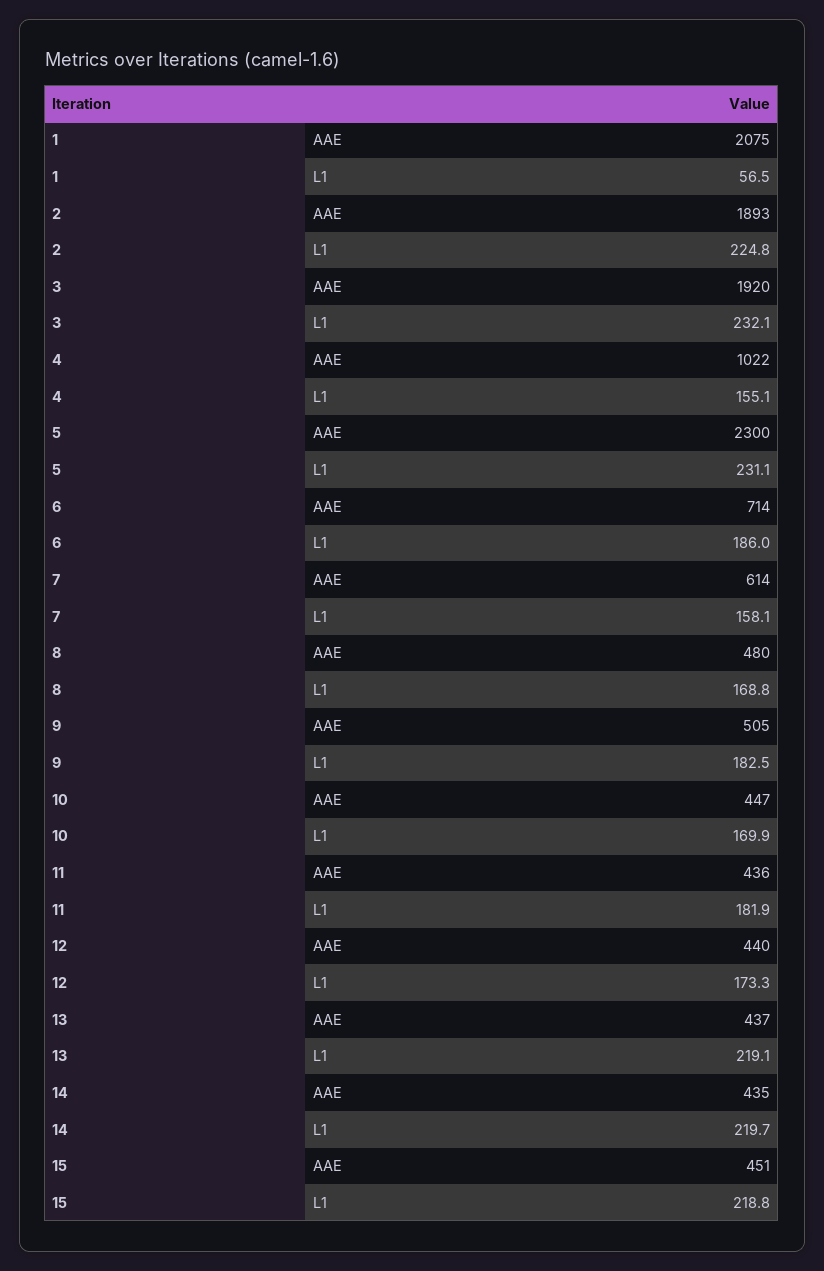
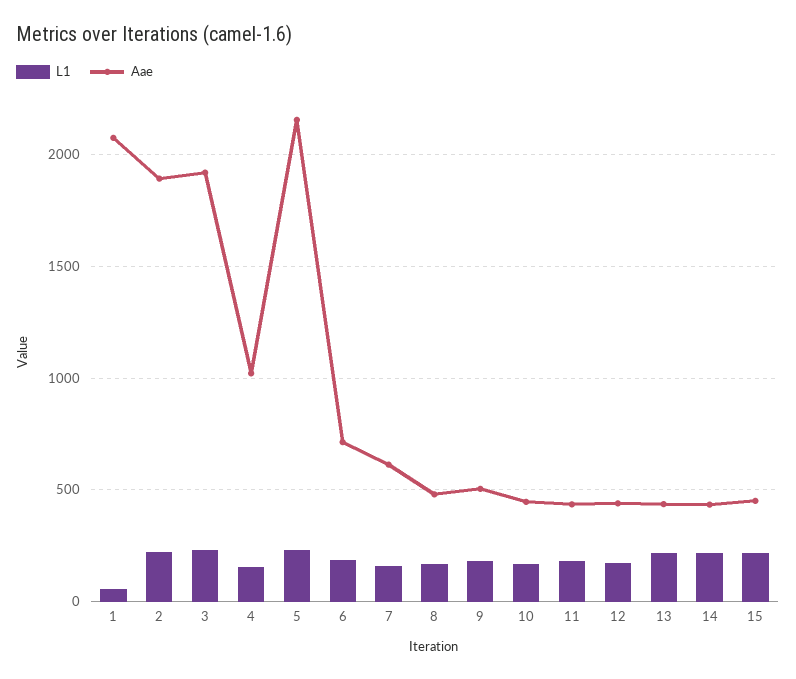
  {
    "AAE": {
      "1": 2075,
      "2": 1893,
      "3": 1920,
      "4": 1022,
-     "5": 2300,
+     "5": 2150,
      "6": 714,
      "7": 614,
      "8": 480,
      "9": 505,
      "10": 447,
      "11": 436,
      "12": 440,
      "13": 437,
      "14": 435,
      "15": 451
    },
    "L1": {
      "1": 56.5,
      "2": 224.8,
      "3": 232.1,
      "4": 155.1,
      "5": 231.1,
      "6": 186,
      "7": 158.1,
      "8": 168.8,
      "9": 182.5,
      "10": 169.9,
      "11": 181.9,
      "12": 173.3,
      "13": 219.1,
      "14": 219.7,
      "15": 218.8
    }
  }

